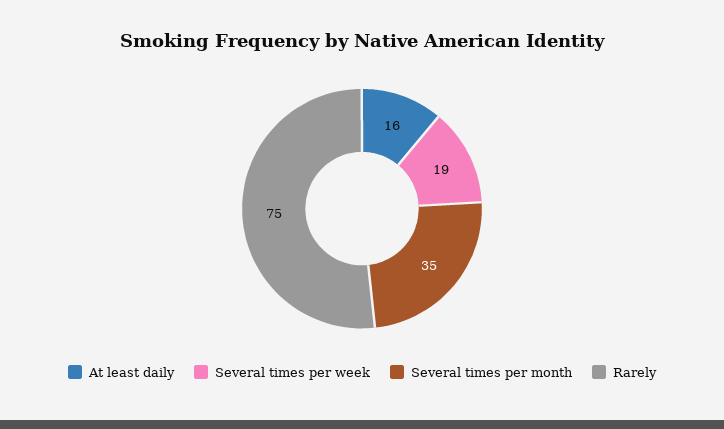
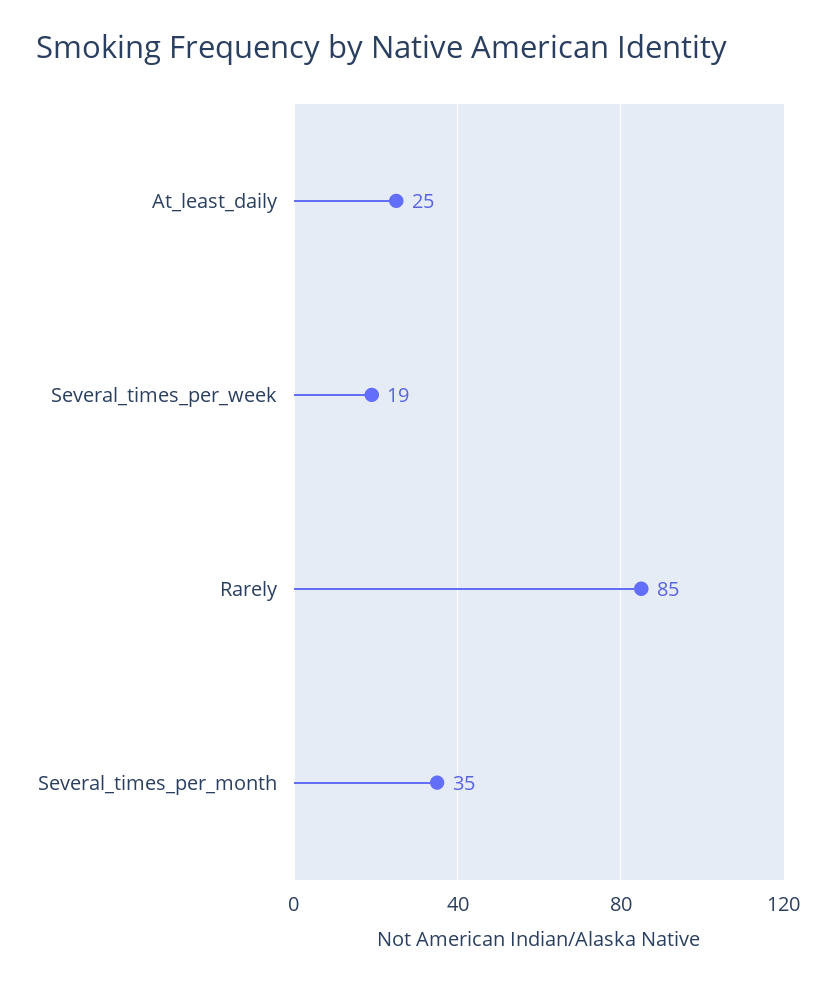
  {
-   "At least daily": 16,
+   "At least daily": 25,
    "Several times per week": 19,
    "Several times per month": 35,
-   "Rarely": 75
+   "Rarely": 85
  }

